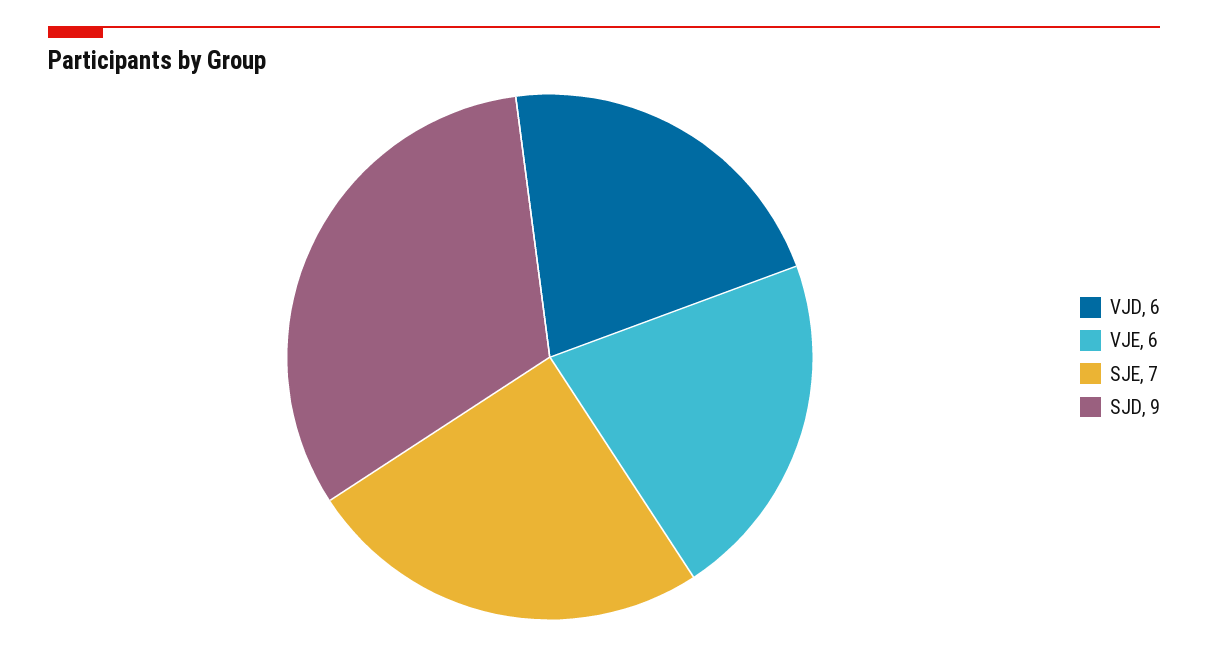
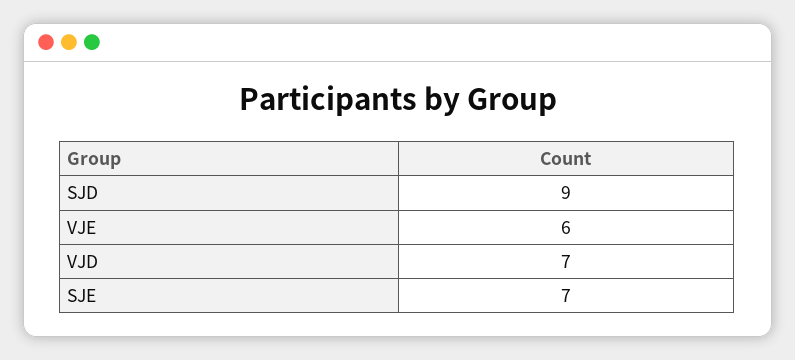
  {
-   "VJD": 6,
+   "VJD": 7,
    "VJE": 6,
    "SJE": 7,
    "SJD": 9
  }

